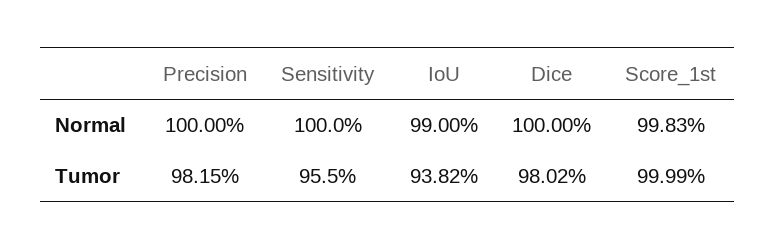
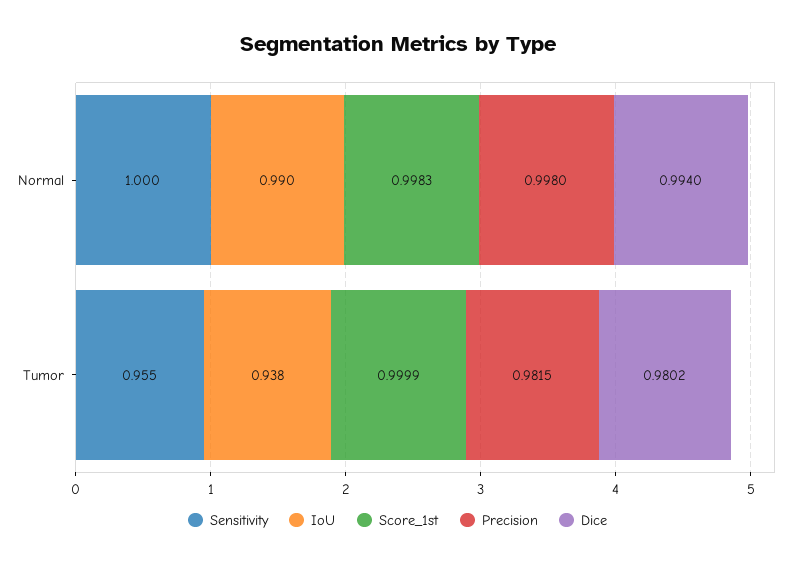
  {
    "Precision": {
-     "Normal": 1,
+     "Normal": 0.998,
      "Tumor": 0.9815
    },
    "Sensitivity": {
      "Normal": 1,
      "Tumor": 0.955
    },
    "IoU": {
      "Normal": 0.99,
      "Tumor": 0.9382
    },
    "Dice": {
-     "Normal": 1,
+     "Normal": 0.994,
      "Tumor": 0.9802
    },
    "Score_1st": {
      "Normal": 0.9983,
      "Tumor": 0.9999
    }
  }

